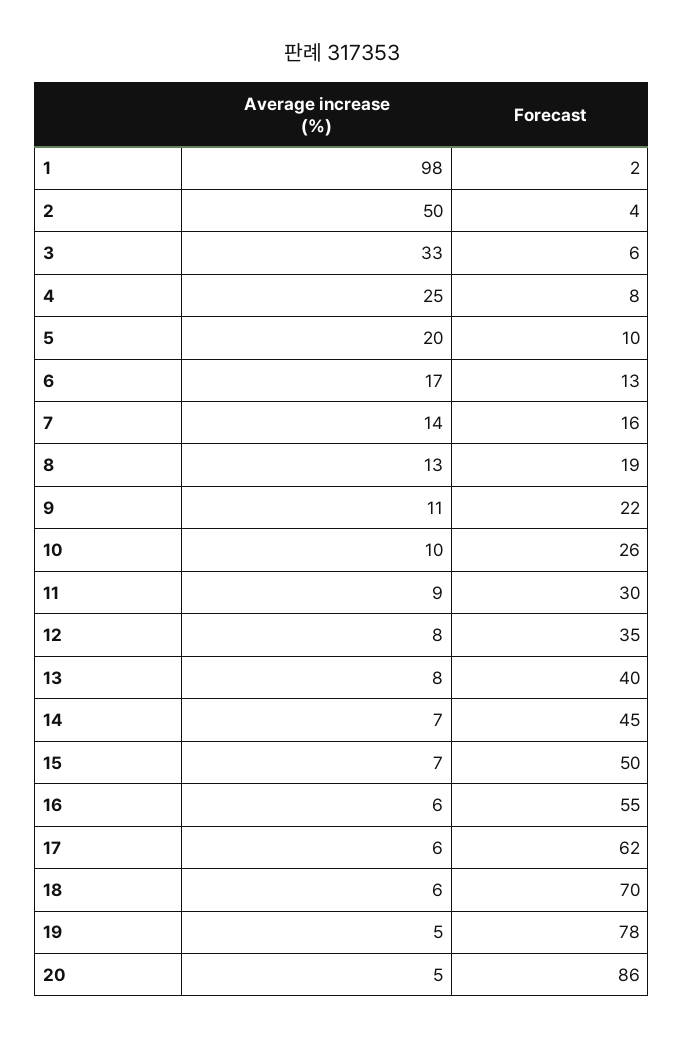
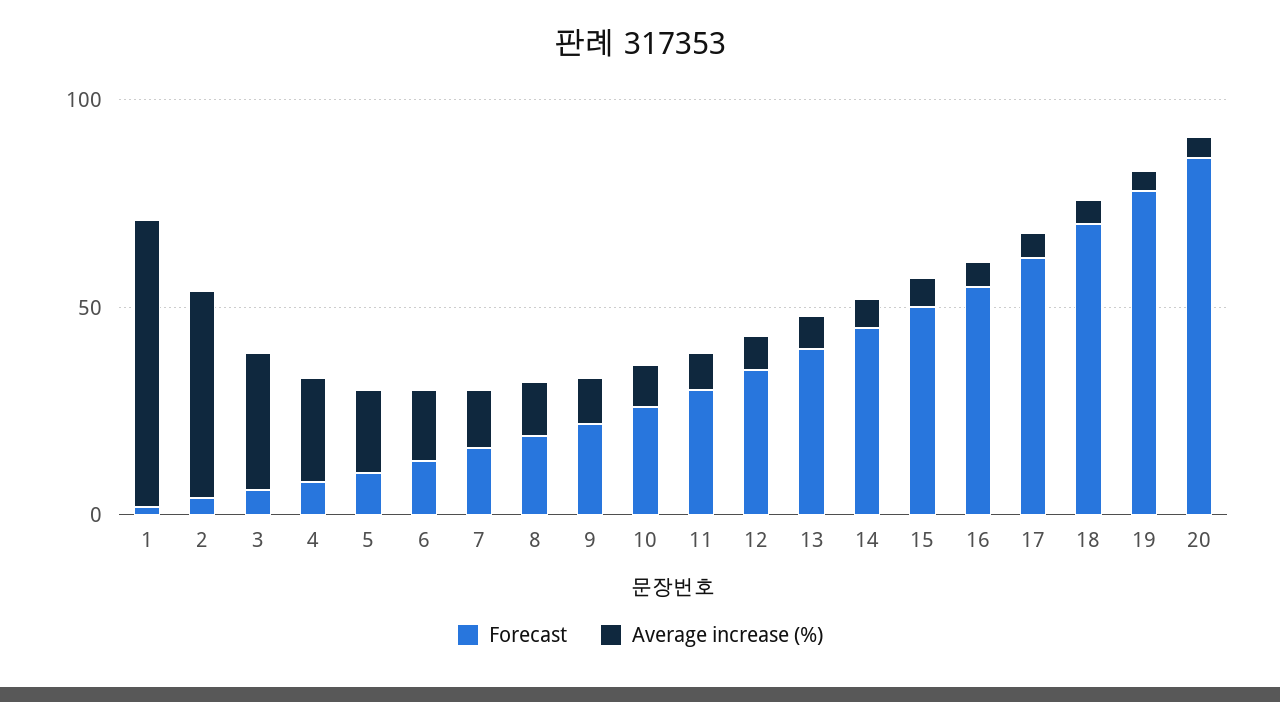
  {
    "Average increase (%)": {
-     "1": 98,
+     "1": 70,
      "2": 50,
      "3": 33,
      "4": 25,
      "5": 20,
      "6": 17,
      "7": 14,
      "8": 13,
      "9": 11,
      "10": 10,
      "11": 9,
      "12": 8,
      "13": 8,
      "14": 7,
      "15": 7,
      "16": 6,
      "17": 6,
      "18": 6,
      "19": 5,
      "20": 5
    },
    "Forecast": {
      "1": 2,
      "2": 4,
      "3": 6,
      "4": 8,
      "5": 10,
      "6": 13,
      "7": 16,
      "8": 19,
      "9": 22,
      "10": 26,
      "11": 30,
      "12": 35,
      "13": 40,
      "14": 45,
      "15": 50,
      "16": 55,
      "17": 62,
      "18": 70,
      "19": 78,
      "20": 86
    }
  }

